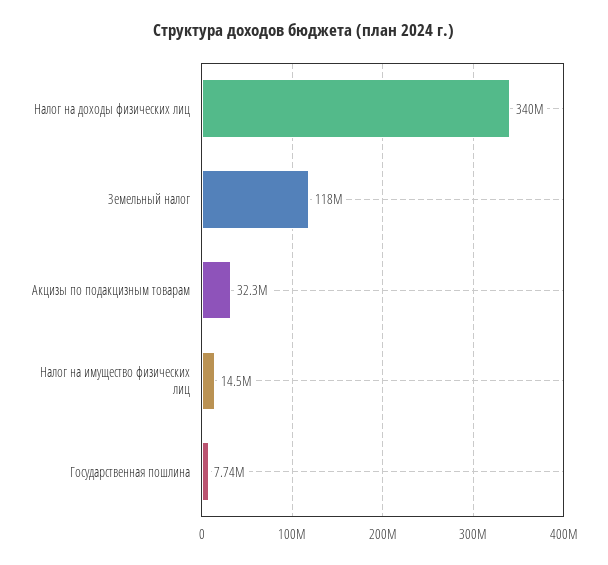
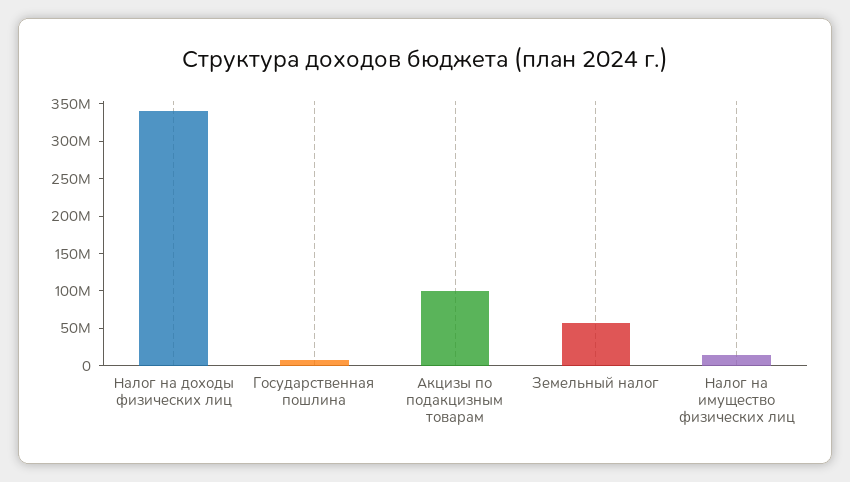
  {
    "Налог на доходы физических лиц": 340000000,
-   "Земельный налог": 118000000,
+   "Земельный налог": 50000000,
-   "Акцизы по подакцизным товарам": 32300000,
+   "Акцизы по подакцизным товарам": 100000000,
    "Налог на имущество физических лиц": 14500000,
    "Государственная пошлина": 7740000
  }

